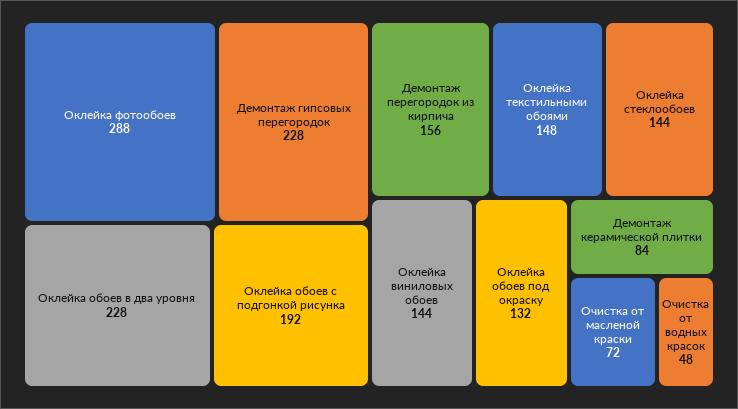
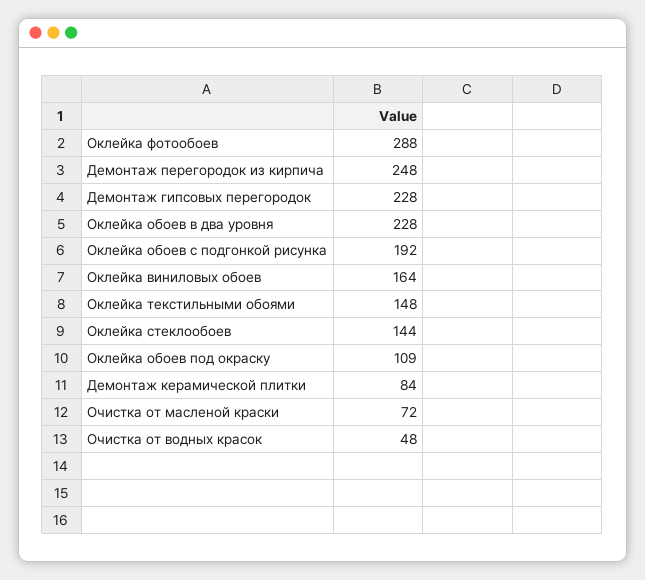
  {
    "Оклейка фотообоев": 288,
    "Демонтаж гипсовых перегородок": 228,
    "Оклейка обоев в два уровня": 228,
    "Оклейка обоев с подгонкой рисунка": 192,
-   "Демонтаж перегородок из кирпича": 156,
+   "Демонтаж перегородок из кирпича": 248,
    "Оклейка текстильными обоями": 148,
    "Оклейка стеклообоев": 144,
-   "Оклейка виниловых обоев": 144,
+   "Оклейка виниловых обоев": 164,
-   "Оклейка обоев под окраску": 132,
+   "Оклейка обоев под окраску": 109,
    "Демонтаж керамической плитки": 84,
    "Очистка от масленой краски": 72,
    "Очистка от водных красок": 48
  }

